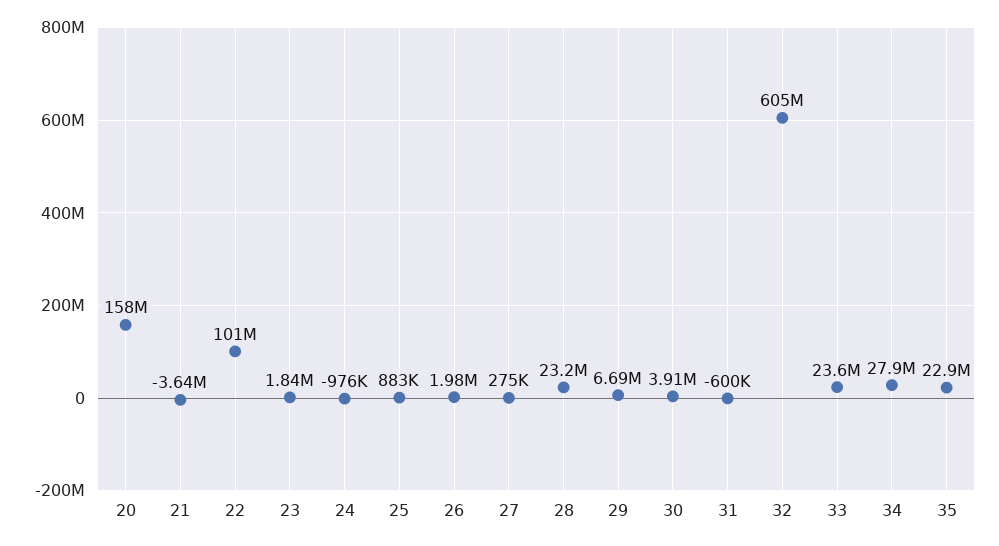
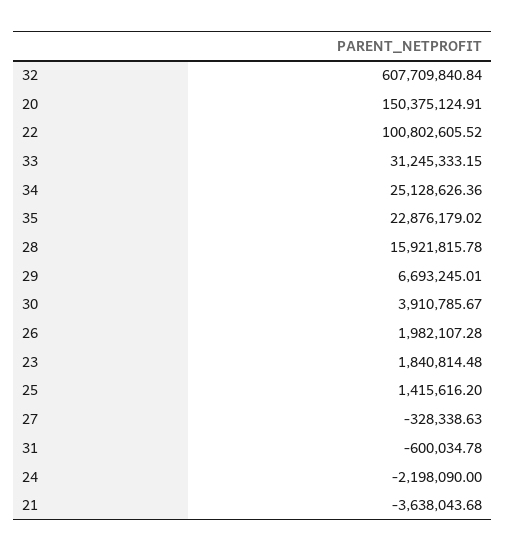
  {
-   "20": 158000000,
+   "20": 150375124.91,
    "21": -3638043.68,
    "22": 100802605.52,
    "23": 1840814.48,
-   "24": -976000,
+   "24": -2198090,
-   "25": 883000,
+   "25": 1415616.2,
    "26": 1982107.28,
-   "27": 275000,
+   "27": -328338.63,
-   "28": 23200000,
+   "28": 15921815.78,
    "29": 6693245.01,
    "30": 3910785.67,
    "31": -600034.78,
-   "32": 605000000,
+   "32": 607709840.84,
-   "33": 23600000,
+   "33": 31245333.15,
-   "34": 27900000,
+   "34": 25128626.36,
    "35": 22876179.02
  }

